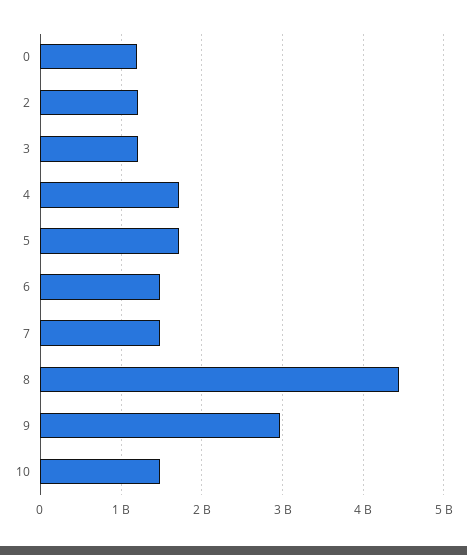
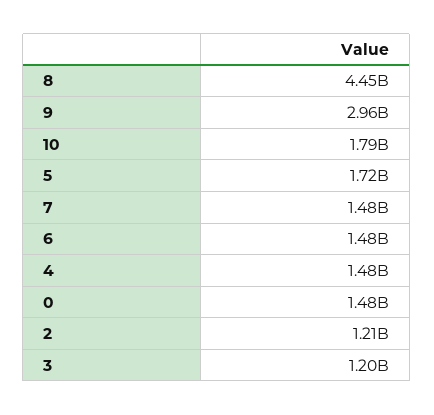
  {
-   "0": 1200000000,
+   "0": 1480000000,
    "2": 1210000000,
    "3": 1200000000,
-   "4": 1700000000,
+   "4": 1480000000,
    "5": 1720000000,
    "6": 1480000000,
    "7": 1480000000,
    "8": 4450000000,
    "9": 2960000000,
-   "10": 1500000000
+   "10": 1790000000
  }

